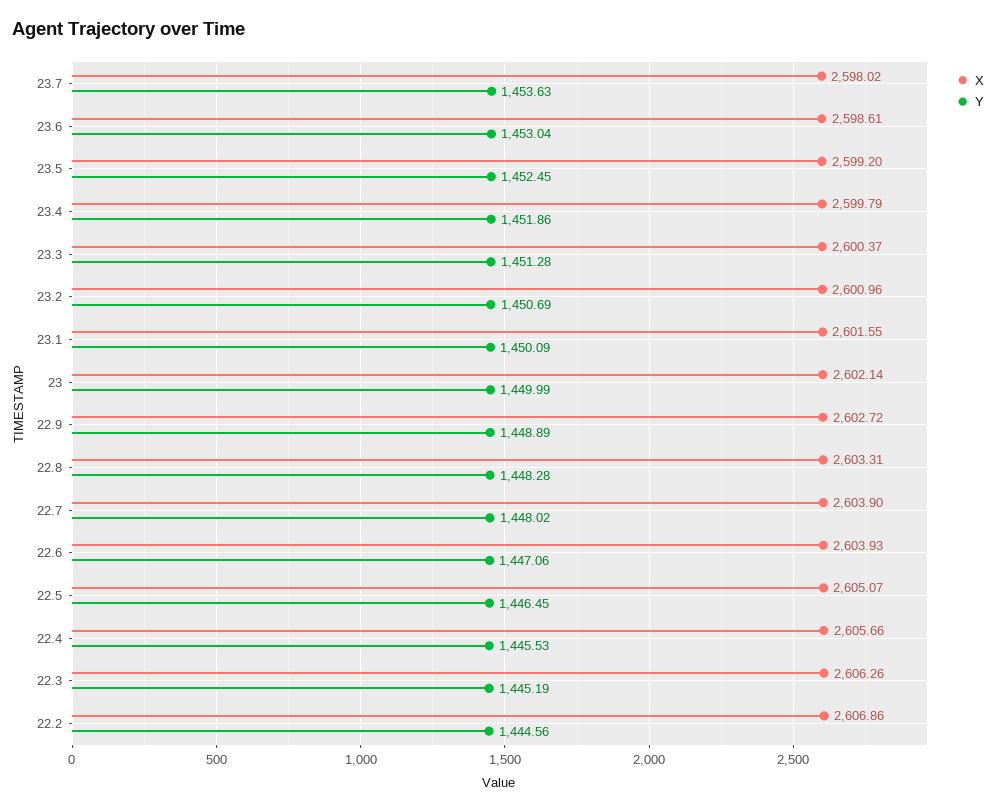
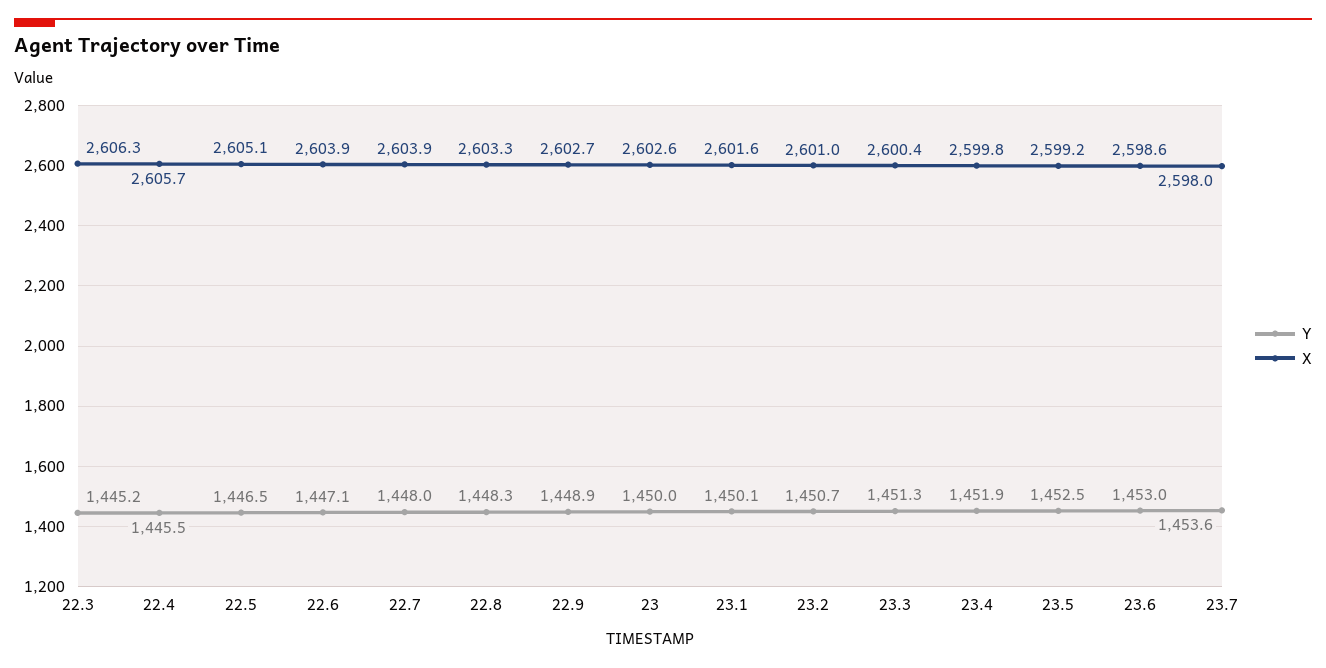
  {
    "X": {
      "23.7": 2598.02,
      "23.6": 2598.61,
      "23.5": 2599.2,
      "23.4": 2599.79,
      "23.3": 2600.37,
      "23.2": 2600.96,
      "23.1": 2601.55,
-     "23": 2602.14,
+     "23": 2602.6,
      "22.9": 2602.72,
      "22.8": 2603.31,
      "22.7": 2603.9,
      "22.6": 2603.93,
      "22.5": 2605.07,
      "22.4": 2605.66,
-     "22.3": 2606.26,
+     "22.3": 2606.26
-     "22.2": 2606.86
    },
    "Y": {
      "23.7": 1453.63,
      "23.6": 1453.04,
      "23.5": 1452.45,
      "23.4": 1451.86,
      "23.3": 1451.28,
      "23.2": 1450.69,
      "23.1": 1450.09,
      "23": 1449.99,
      "22.9": 1448.89,
      "22.8": 1448.28,
      "22.7": 1448.02,
      "22.6": 1447.06,
      "22.5": 1446.45,
      "22.4": 1445.53,
-     "22.3": 1445.19,
+     "22.3": 1445.19
-     "22.2": 1444.56
    }
  }

